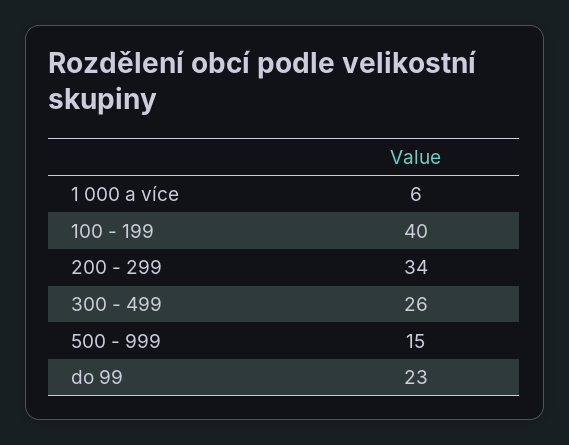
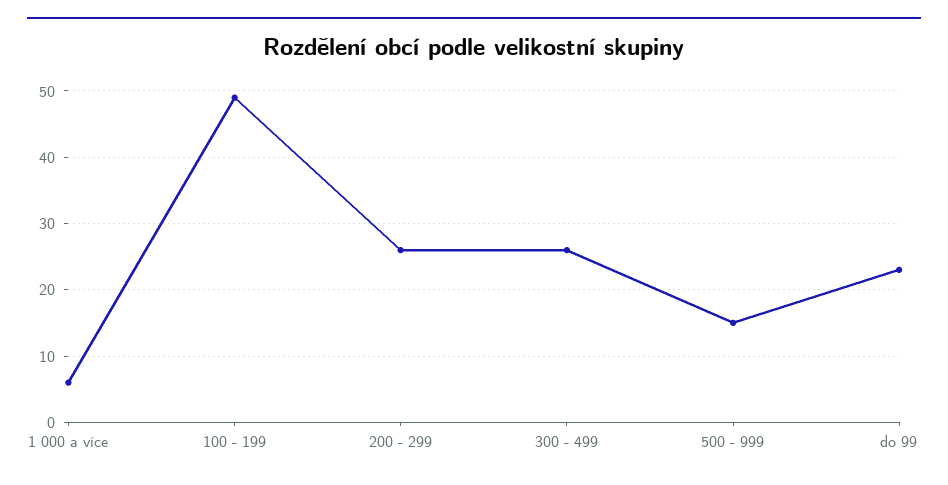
  {
    "1 000 a více": 6,
-   "100 - 199": 40,
+   "100 - 199": 49,
-   "200 - 299": 34,
+   "200 - 299": 26,
    "300 - 499": 26,
    "500 - 999": 15,
    "do 99": 23
  }

